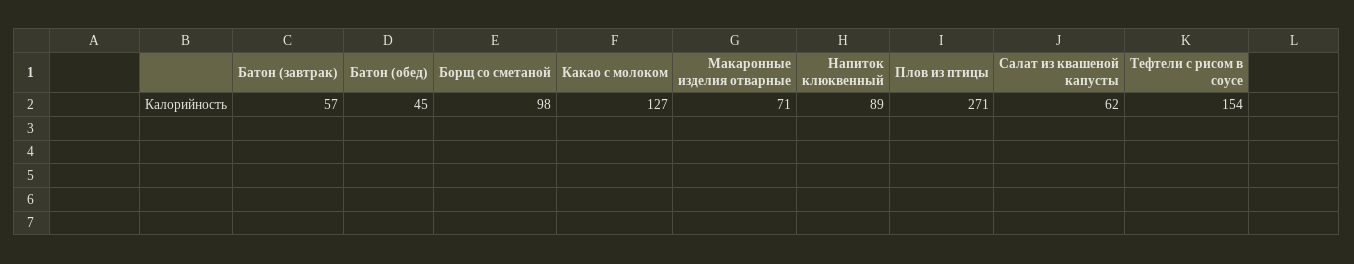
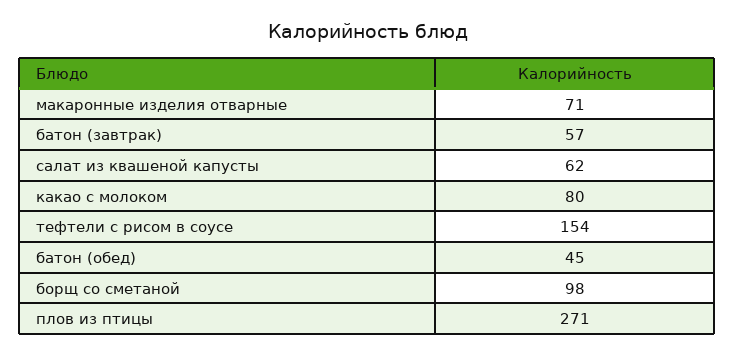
  {
    "Батон (завтрак)": 57,
    "Батон (обед)": 45,
    "Борщ со сметаной": 98,
-   "Какао с молоком": 127,
+   "Какао с молоком": 80,
    "Макаронные изделия отварные": 71,
-   "Напиток клюквенный": 89,
    "Плов из птицы": 271,
    "Салат из квашеной капусты": 62,
    "Тефтели с рисом в соусе": 154
  }

